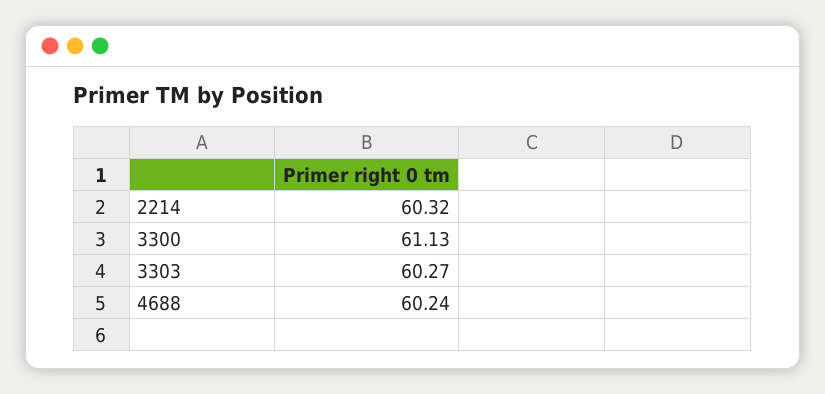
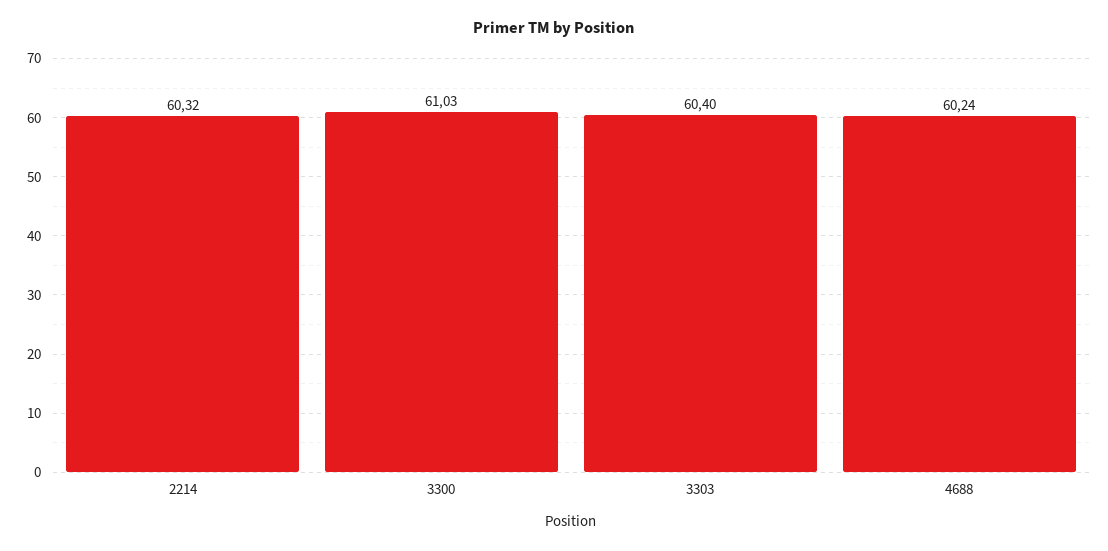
  {
    "2214": 60.32,
-   "3300": 61.13,
+   "3300": 61.03,
-   "3303": 60.27,
+   "3303": 60.4,
    "4688": 60.24
  }

